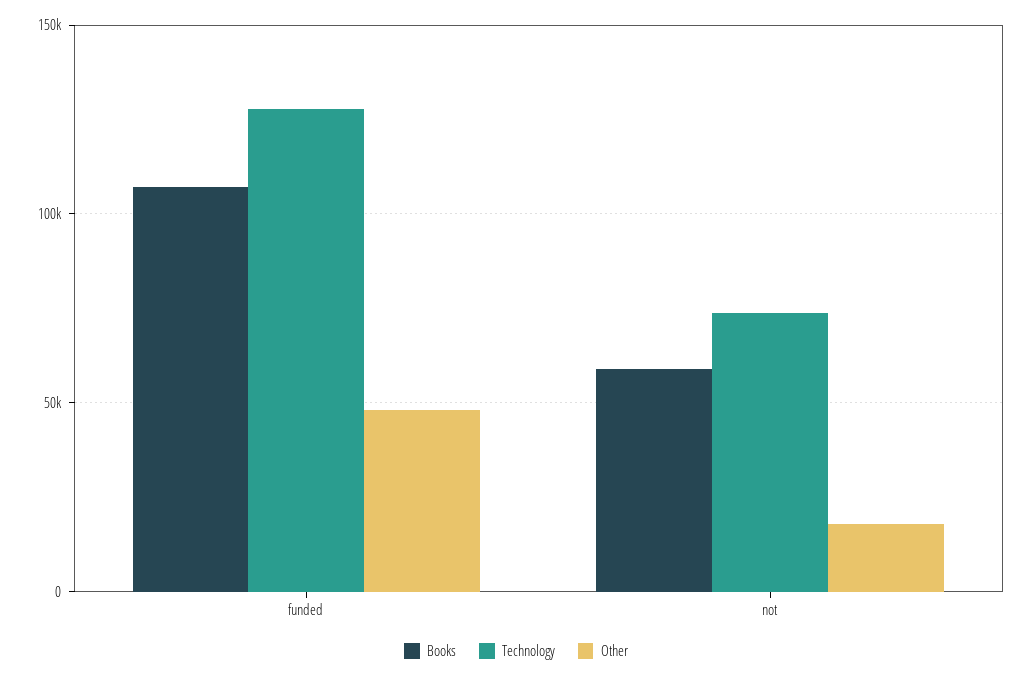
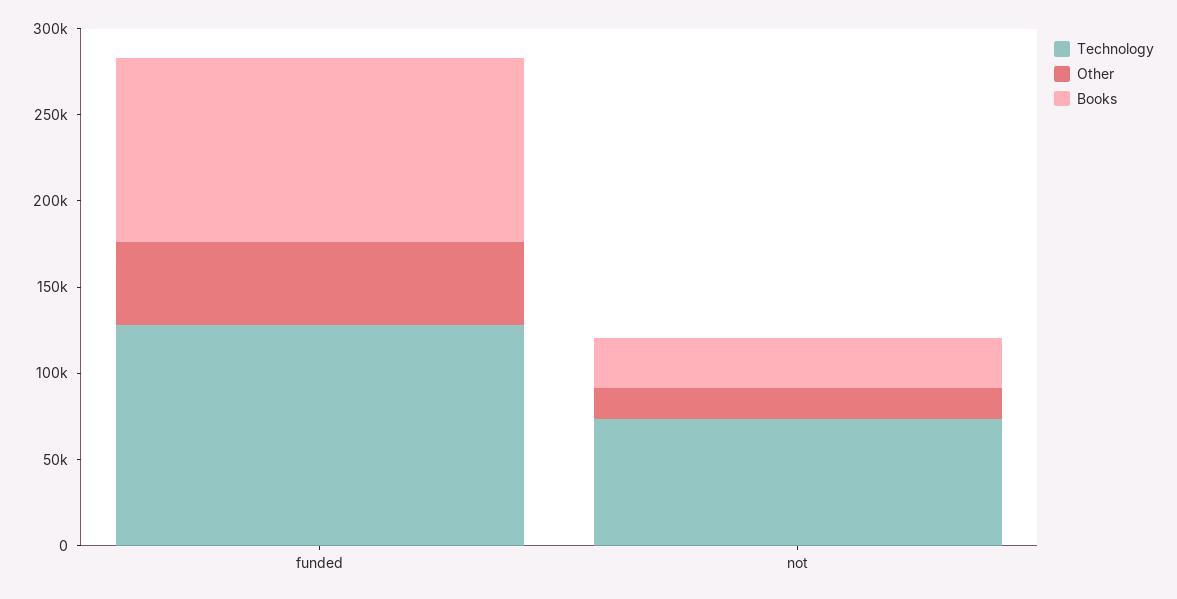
  {
    "Books": {
      "funded": 105000,
-     "not": 60000
+     "not": 30000
    },
    "Technology": {
      "funded": 130000,
      "not": 75000
    },
    "Other": {
      "funded": 50000,
      "not": 20000
    }
  }

